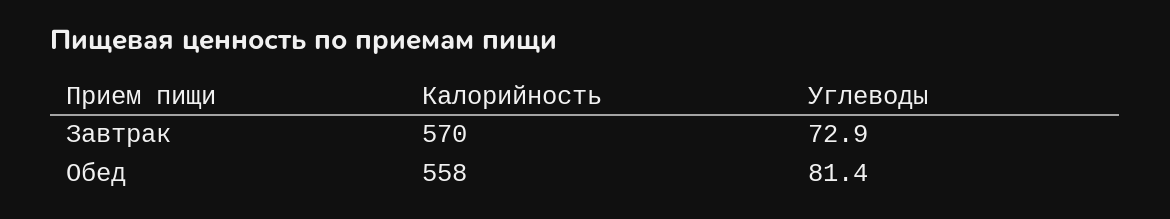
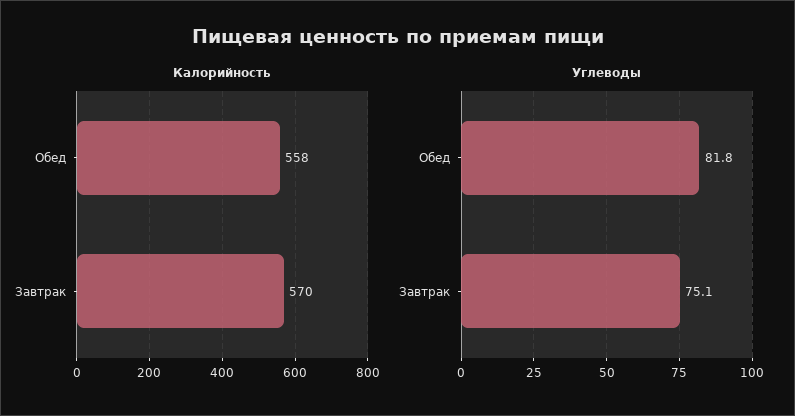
  {
    "Калорийность": {
      "Завтрак": 570,
      "Обед": 558
    },
    "Углеводы": {
-     "Завтрак": 72.9,
+     "Завтрак": 75.1,
-     "Обед": 81.4
+     "Обед": 81.8
    }
  }

